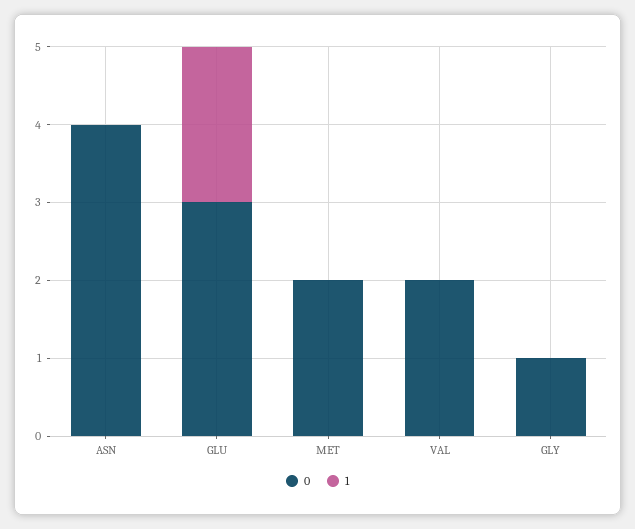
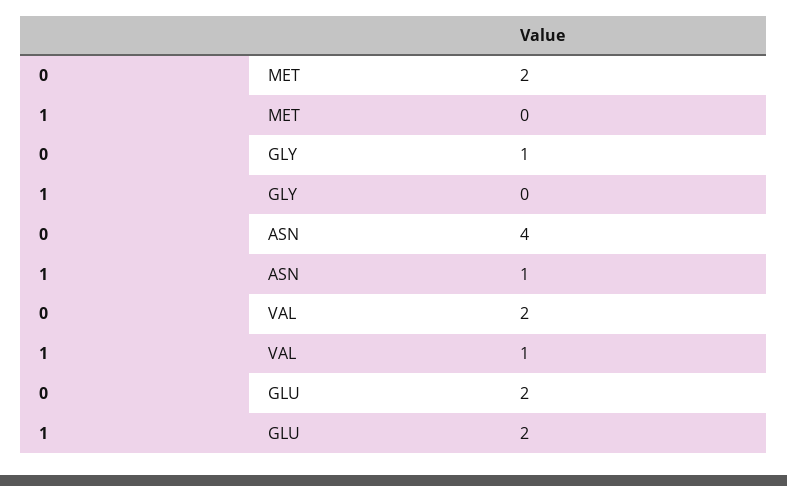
  {
    "0": {
      "ASN": 4,
-     "GLU": 3,
+     "GLU": 2,
      "MET": 2,
      "VAL": 2,
      "GLY": 1
    },
    "1": {
-     "ASN": 0,
+     "ASN": 1,
      "GLU": 2,
      "MET": 0,
-     "VAL": 0,
+     "VAL": 1,
      "GLY": 0
    }
  }

